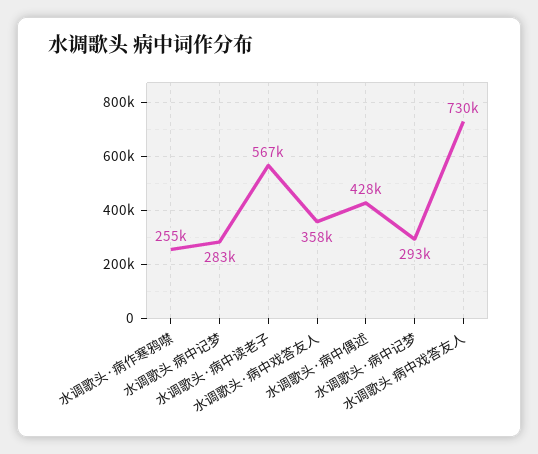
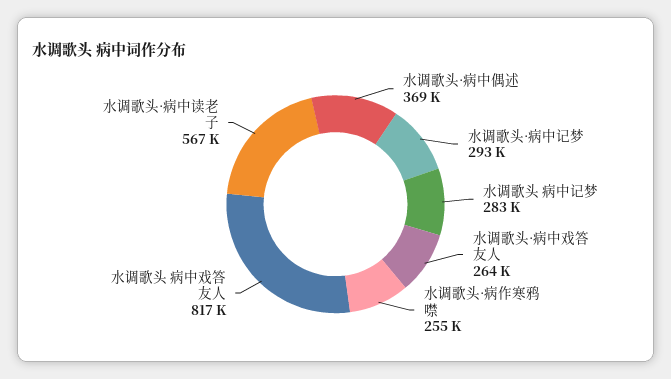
  {
    "水调歌头·病作寒鸦噤": 255000,
    "水调歌头 病中记梦": 283000,
    "水调歌头·病中读老子": 567000,
-   "水调歌头·病中戏答友人": 358000,
+   "水调歌头·病中戏答友人": 264000,
-   "水调歌头·病中偶述": 428000,
+   "水调歌头·病中偶述": 369000,
    "水调歌头·病中记梦": 293000,
-   "水调歌头 病中戏答友人": 730000
+   "水调歌头 病中戏答友人": 817000
  }

